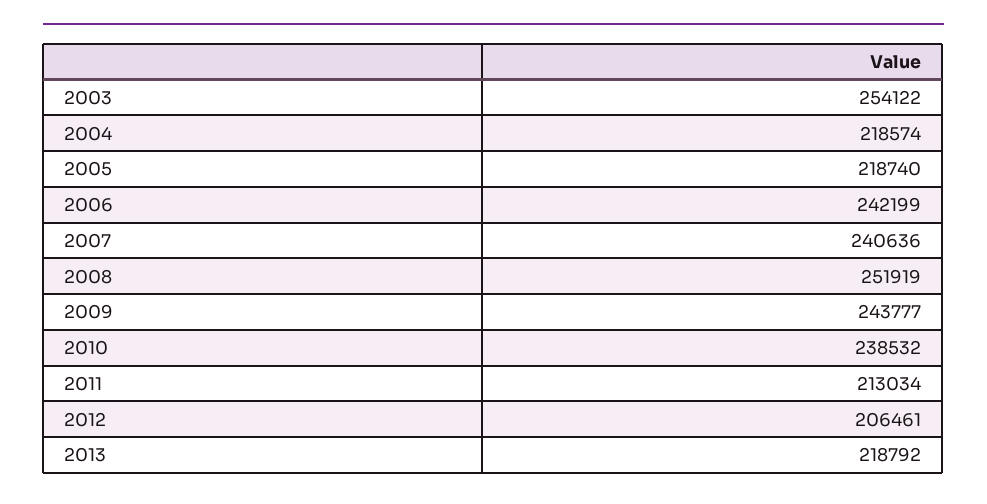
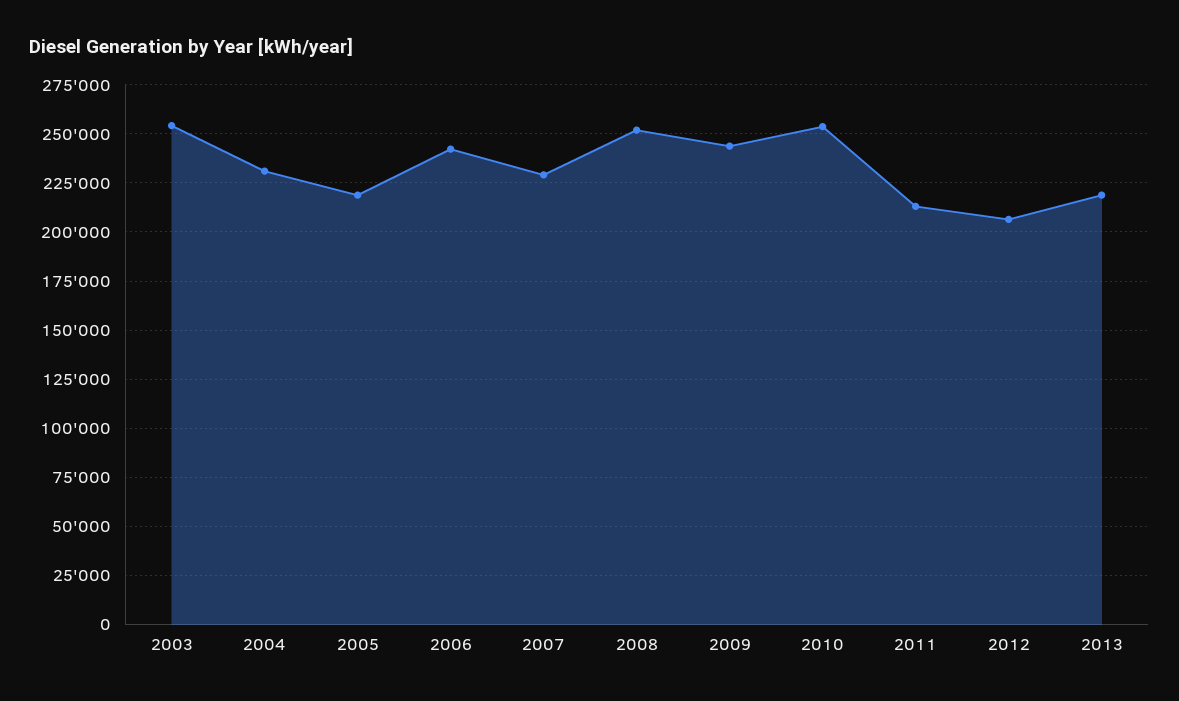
  {
    "2003": 254122,
-   "2004": 218574,
+   "2004": 230000,
    "2005": 218740,
    "2006": 242199,
-   "2007": 240636,
+   "2007": 230000,
    "2008": 251919,
    "2009": 243777,
-   "2010": 238532,
+   "2010": 255000,
    "2011": 213034,
    "2012": 206461,
    "2013": 218792
  }

